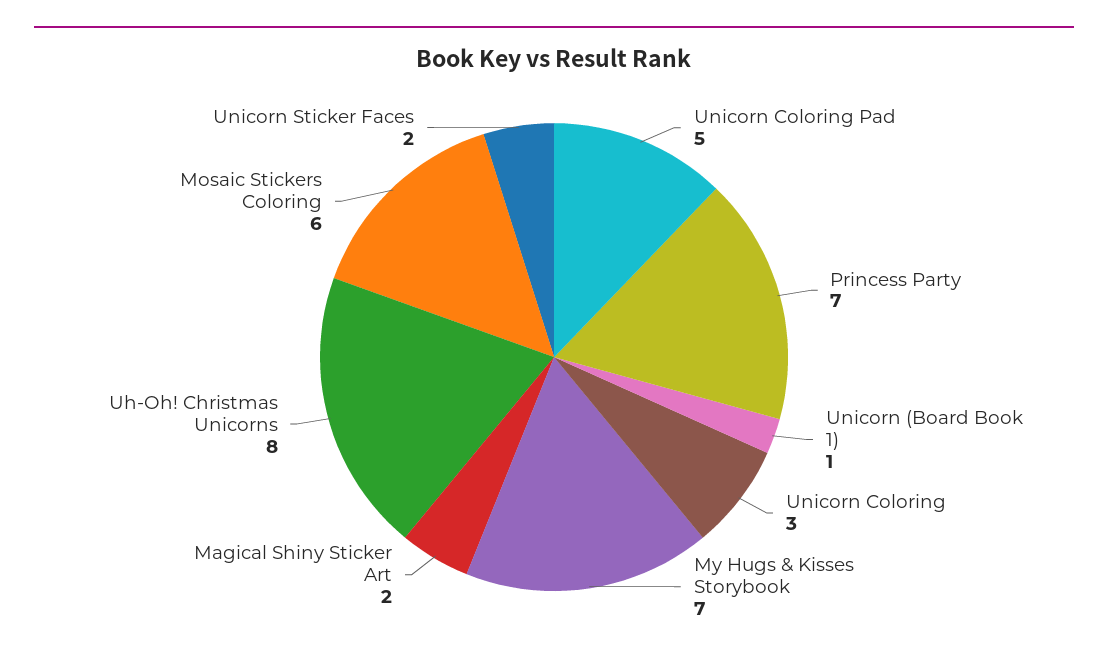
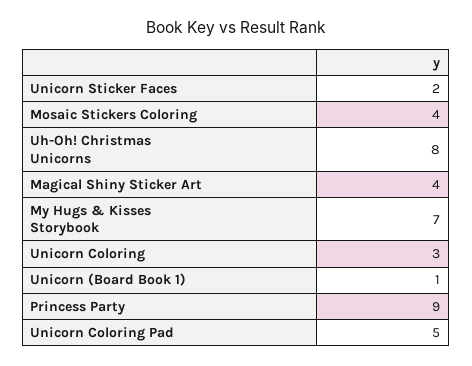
  {
    "Unicorn Coloring Pad": 5,
-   "Princess Party": 7,
+   "Princess Party": 9,
    "Unicorn (Board Book 1)": 1,
    "Unicorn Coloring": 3,
    "My Hugs & Kisses Storybook": 7,
-   "Magical Shiny Sticker Art": 2,
+   "Magical Shiny Sticker Art": 4,
    "Uh-Oh! Christmas Unicorns": 8,
-   "Mosaic Stickers Coloring": 6,
+   "Mosaic Stickers Coloring": 4,
    "Unicorn Sticker Faces": 2
  }

